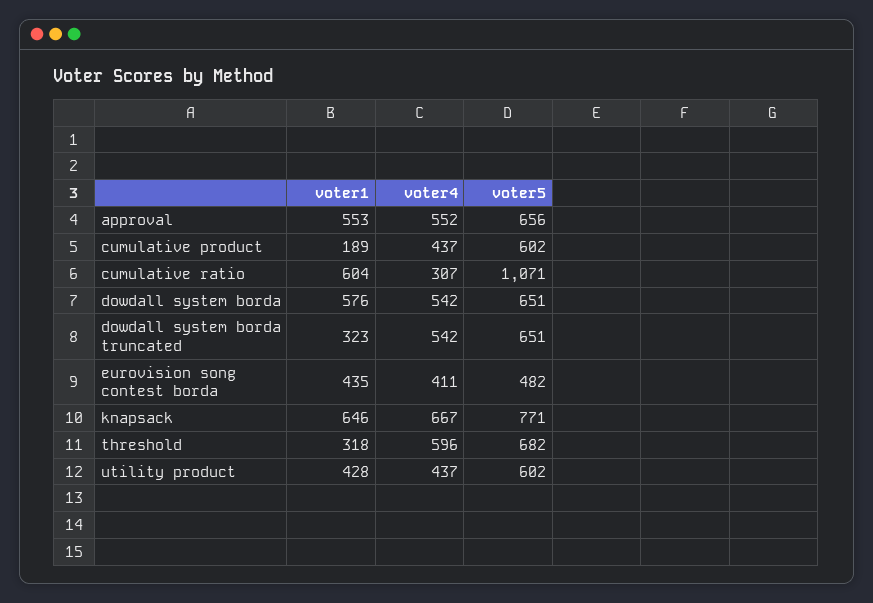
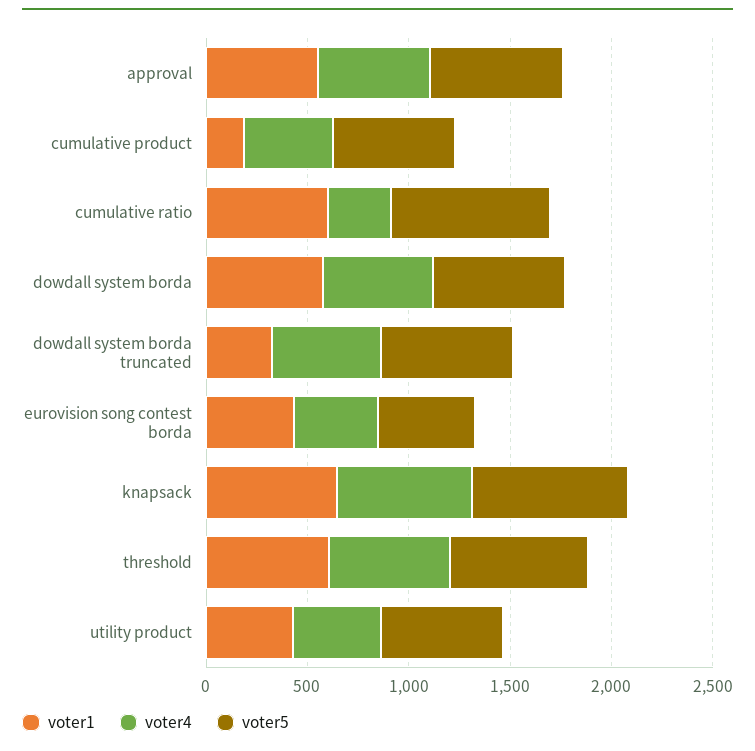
  {
    "voter1": {
      "approval": 553,
      "cumulative product": 189,
      "cumulative ratio": 604,
      "dowdall system borda": 576,
      "dowdall system borda truncated": 323,
      "eurovision song contest borda": 435,
      "knapsack": 646,
-     "threshold": 318,
+     "threshold": 600,
      "utility product": 428
    },
    "voter4": {
      "approval": 552,
      "cumulative product": 437,
      "cumulative ratio": 307,
      "dowdall system borda": 542,
      "dowdall system borda truncated": 542,
      "eurovision song contest borda": 411,
      "knapsack": 667,
      "threshold": 596,
      "utility product": 437
    },
    "voter5": {
      "approval": 656,
      "cumulative product": 602,
-     "cumulative ratio": 1071,
+     "cumulative ratio": 800,
      "dowdall system borda": 651,
      "dowdall system borda truncated": 651,
      "eurovision song contest borda": 482,
      "knapsack": 771,
      "threshold": 682,
      "utility product": 602
    }
  }

